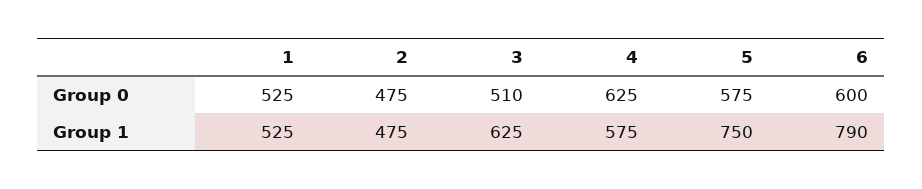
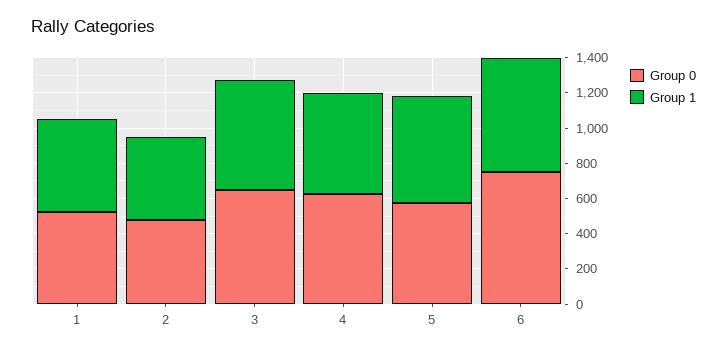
  {
    "Group 0": {
      "1": 525,
      "2": 475,
-     "3": 510,
+     "3": 650,
      "4": 625,
      "5": 575,
-     "6": 600
+     "6": 750
    },
    "Group 1": {
      "1": 525,
      "2": 475,
      "3": 625,
      "4": 575,
-     "5": 750,
+     "5": 600,
-     "6": 790
+     "6": 650
    }
  }

